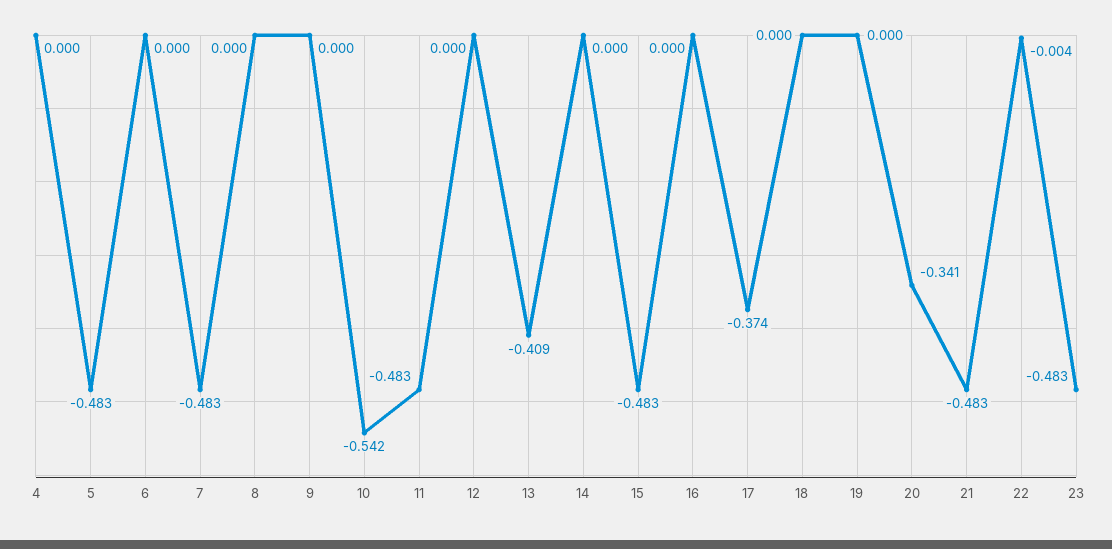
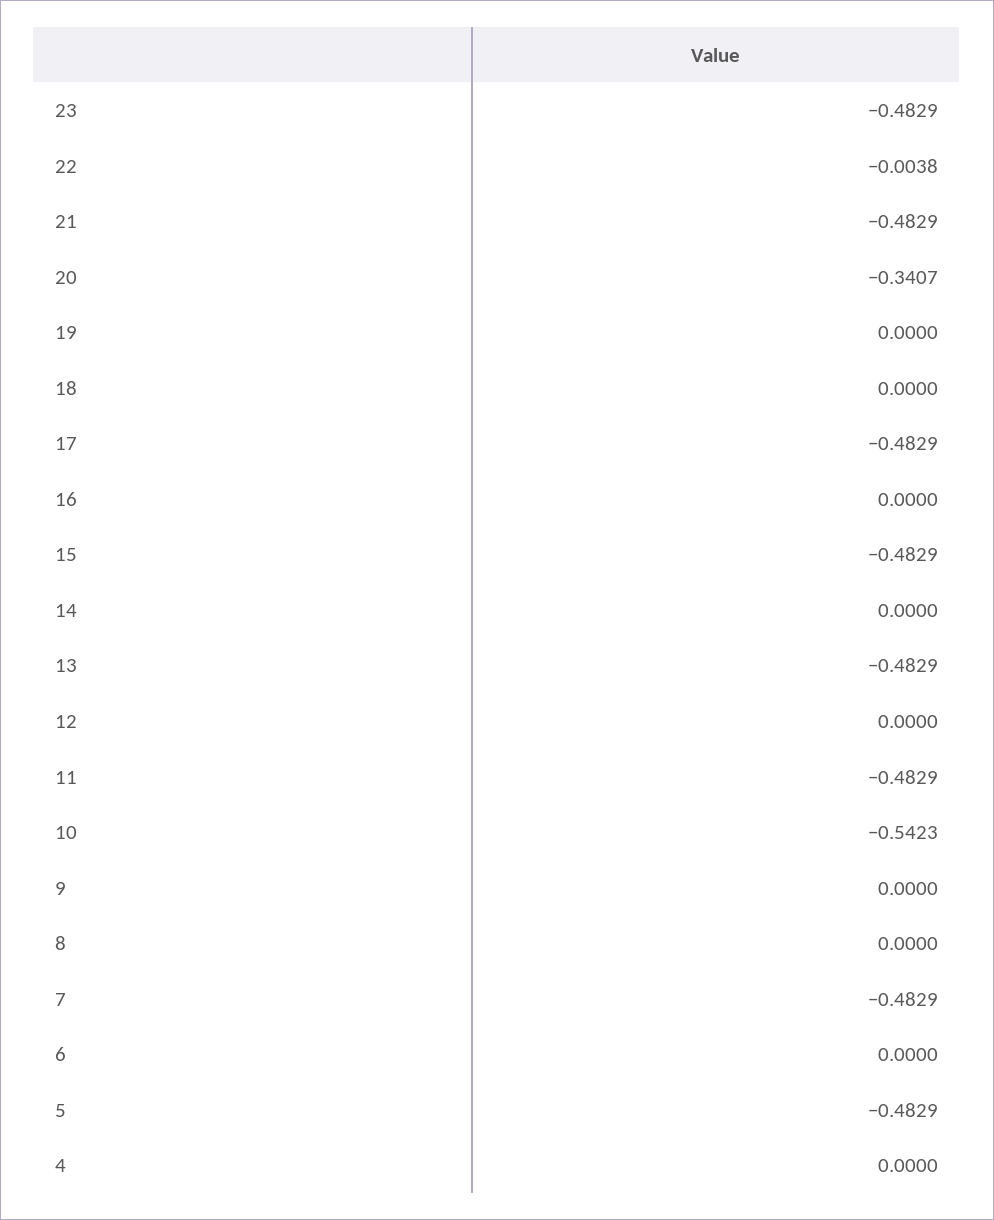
  {
    "4": 0,
    "5": -0.4829,
    "6": 0,
    "7": -0.4829,
    "8": 0,
    "9": 0,
    "10": -0.5423,
    "11": -0.4829,
    "12": 0,
-   "13": -0.409,
+   "13": -0.4829,
    "14": 0,
    "15": -0.4829,
    "16": 0,
-   "17": -0.374,
+   "17": -0.4829,
    "18": 0,
    "19": 0,
    "20": -0.3407,
    "21": -0.4829,
    "22": -0.0038,
    "23": -0.4829
  }

